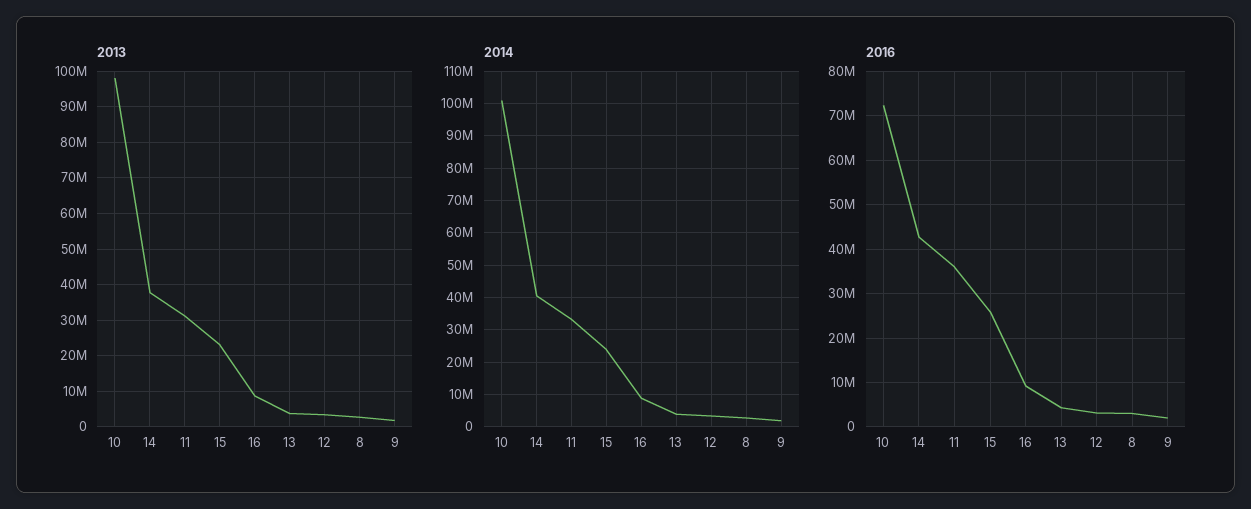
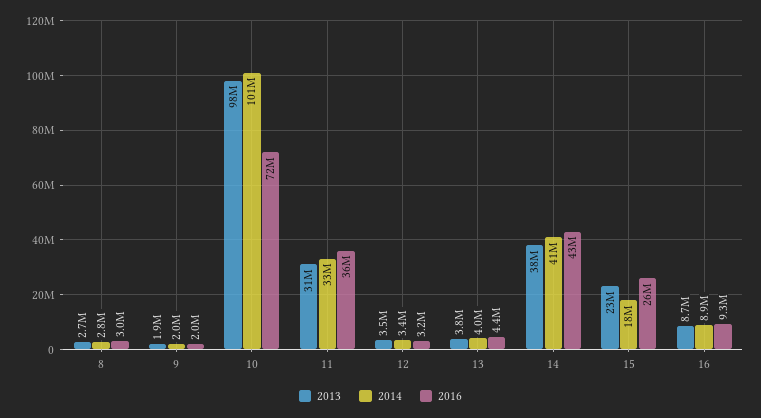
  {
    "2013": {
      "10": 98000000,
      "14": 38000000,
      "11": 31000000,
      "15": 23000000,
      "16": 8700000,
      "13": 3800000,
      "12": 3500000,
      "8": 2700000,
      "9": 1900000
    },
    "2014": {
      "10": 101000000,
      "14": 41000000,
      "11": 33000000,
-     "15": 24000000,
+     "15": 18000000,
      "16": 8900000,
      "13": 4000000,
      "12": 3400000,
      "8": 2800000,
      "9": 2000000
    },
    "2016": {
      "10": 72000000,
      "14": 43000000,
      "11": 36000000,
      "15": 26000000,
      "16": 9300000,
      "13": 4400000,
      "12": 3200000,
      "8": 3000000,
      "9": 2000000
    }
  }

